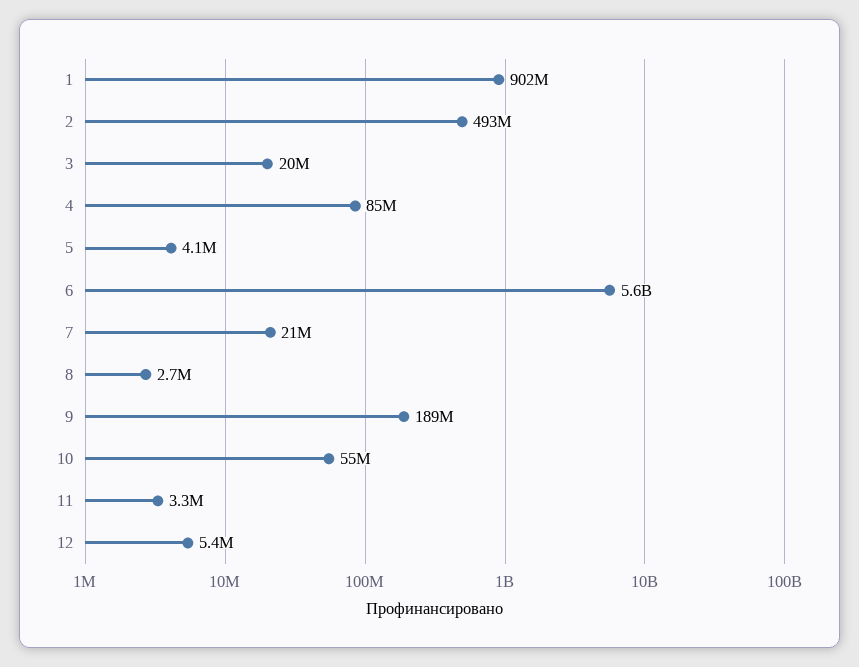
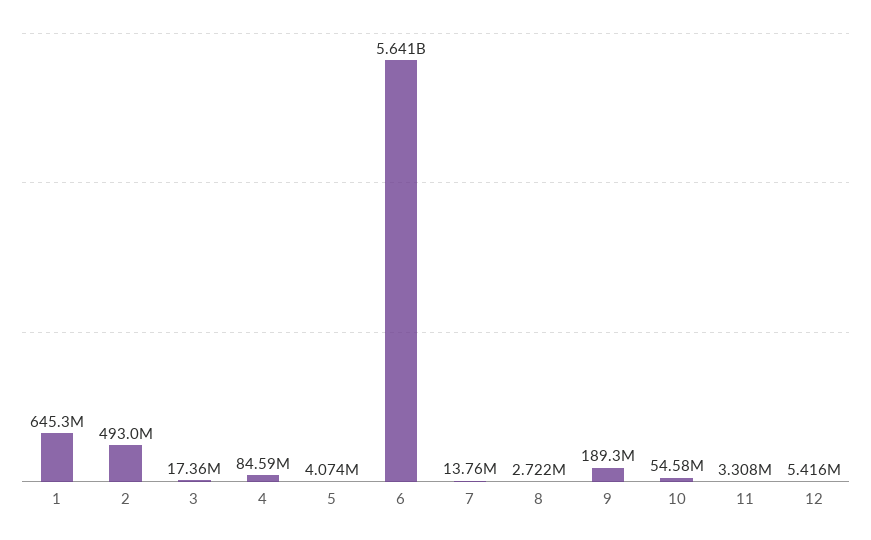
  {
-   "1": 902000000,
+   "1": 645300000,
    "2": 493000000,
-   "3": 20000000,
+   "3": 17360000,
    "4": 84590000,
    "5": 4074000,
    "6": 5641000000,
-   "7": 21000000,
+   "7": 13760000,
    "8": 2722000,
    "9": 189300000,
    "10": 54580000,
    "11": 3308000,
    "12": 5416000
  }

